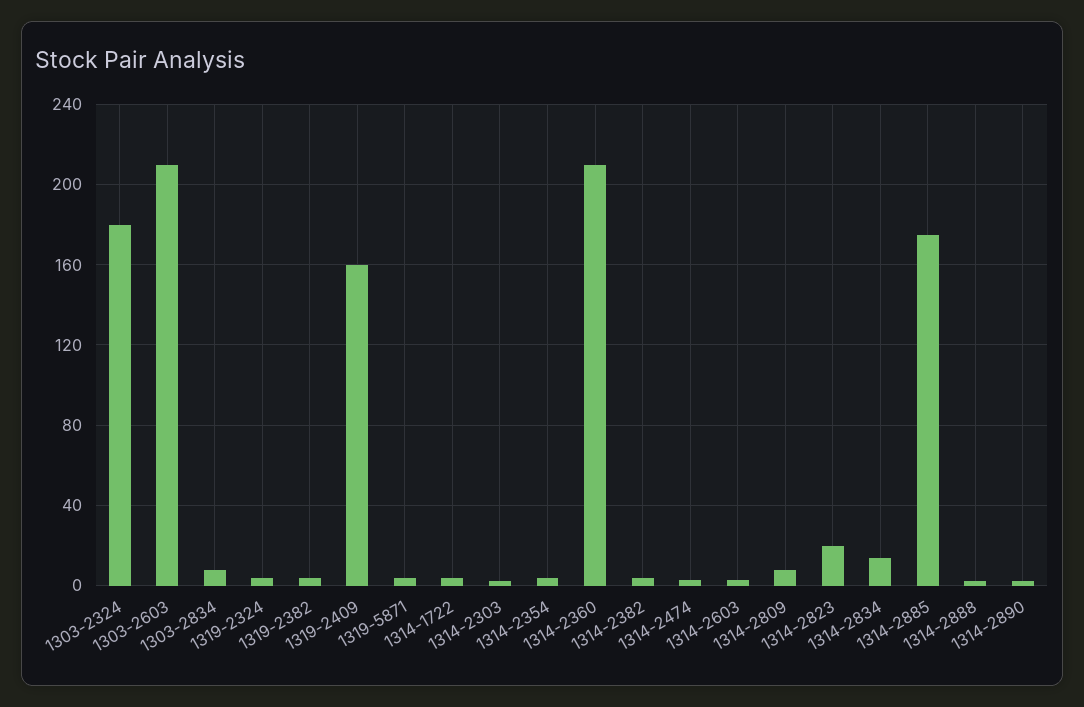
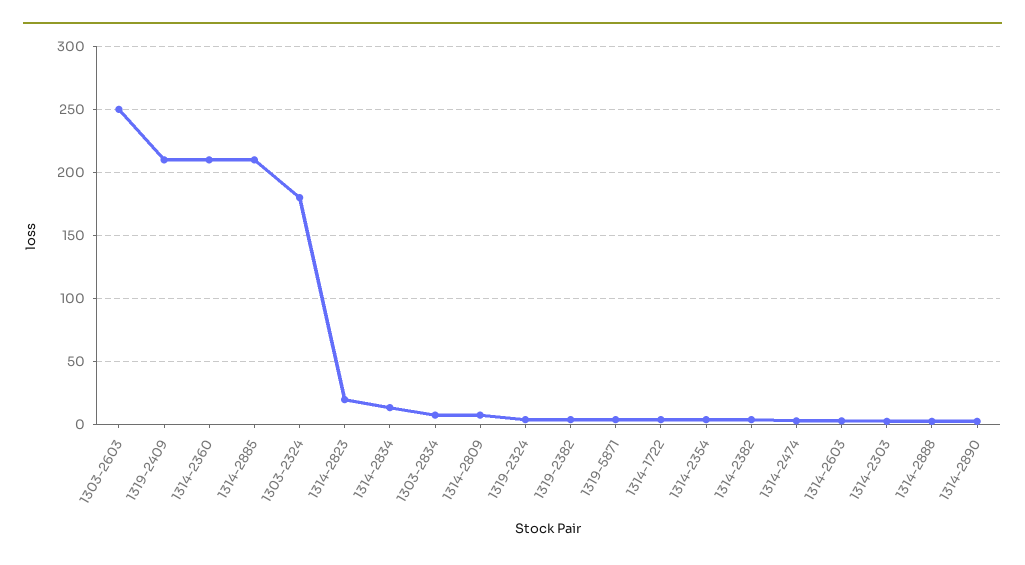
  {
    "1303-2324": 180,
-   "1303-2603": 210,
+   "1303-2603": 250,
    "1303-2834": 10,
    "1319-2324": 5,
    "1319-2382": 5,
-   "1319-2409": 160,
+   "1319-2409": 210,
    "1319-5871": 5,
    "1314-1722": 5,
    "1314-2303": 5,
    "1314-2354": 5,
    "1314-2360": 210,
    "1314-2382": 5,
    "1314-2474": 5,
    "1314-2603": 5,
    "1314-2809": 10,
    "1314-2823": 20,
    "1314-2834": 15,
-   "1314-2885": 175,
+   "1314-2885": 210,
    "1314-2888": 5,
    "1314-2890": 5
  }

